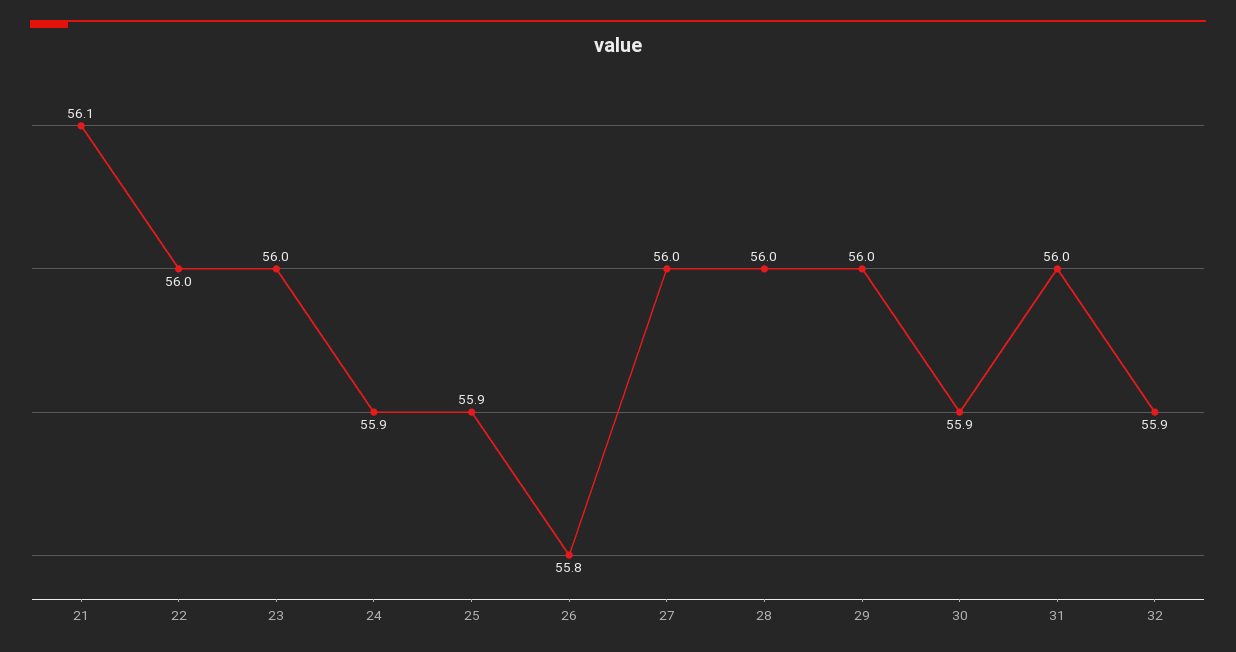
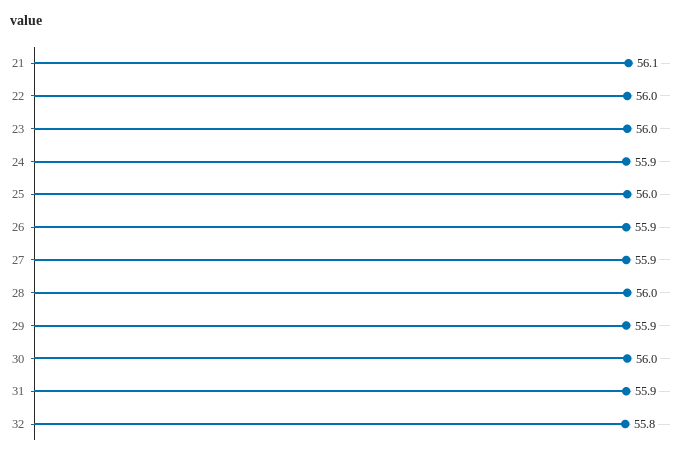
  {
    "21": 56.1,
    "22": 56,
    "23": 56,
    "24": 55.9,
-   "25": 55.9,
+   "25": 56,
-   "26": 55.8,
+   "26": 55.9,
-   "27": 56,
+   "27": 55.9,
    "28": 56,
-   "29": 56,
+   "29": 55.9,
-   "30": 55.9,
+   "30": 56,
-   "31": 56,
+   "31": 55.9,
-   "32": 55.9
+   "32": 55.8
  }

